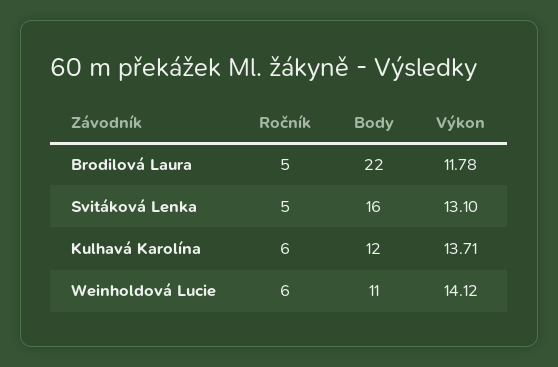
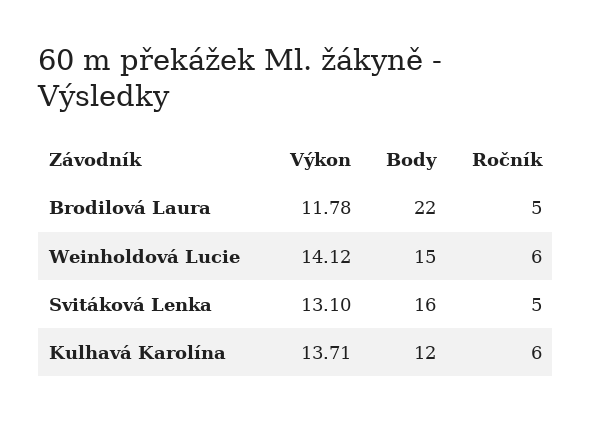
  {
    "Ročník": {
      "Brodilová Laura": 5,
      "Svitáková Lenka": 5,
      "Kulhavá Karolína": 6,
      "Weinholdová Lucie": 6
    },
    "Body": {
      "Brodilová Laura": 22,
      "Svitáková Lenka": 16,
      "Kulhavá Karolína": 12,
-     "Weinholdová Lucie": 11
+     "Weinholdová Lucie": 15
    },
    "Výkon": {
      "Brodilová Laura": 11.78,
      "Svitáková Lenka": 13.1,
      "Kulhavá Karolína": 13.71,
      "Weinholdová Lucie": 14.12
    }
  }

